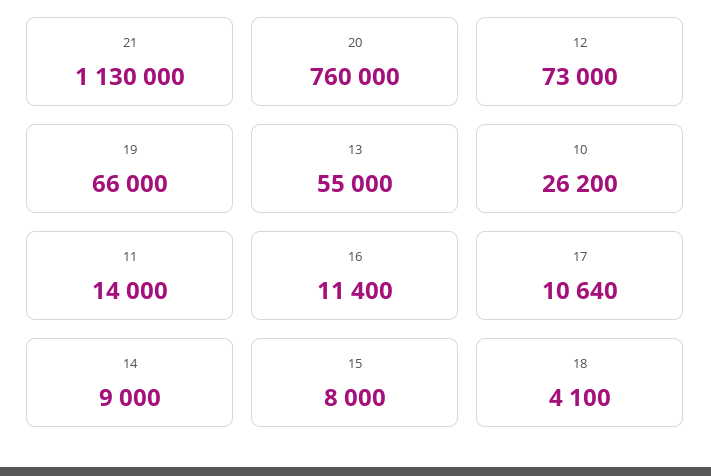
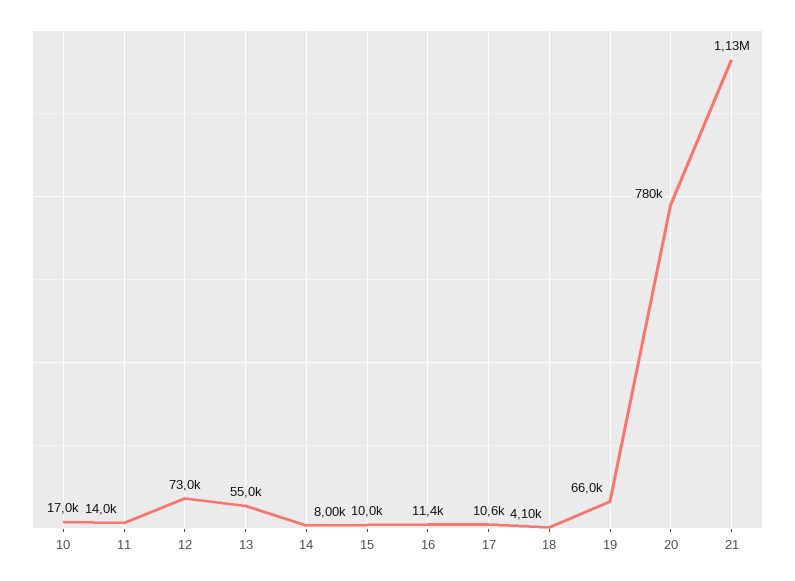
  {
    "21": 1130000,
-   "20": 760000,
+   "20": 780000,
    "12": 73000,
    "19": 66000,
    "13": 55000,
-   "10": 26200,
+   "10": 17000,
    "11": 14000,
    "16": 11400,
    "17": 10640,
-   "14": 9000,
+   "14": 8000,
-   "15": 8000,
+   "15": 10000,
    "18": 4100
  }

